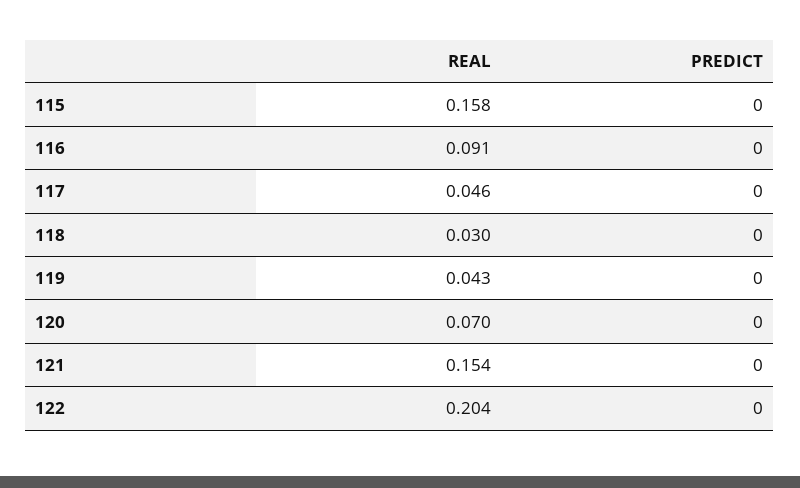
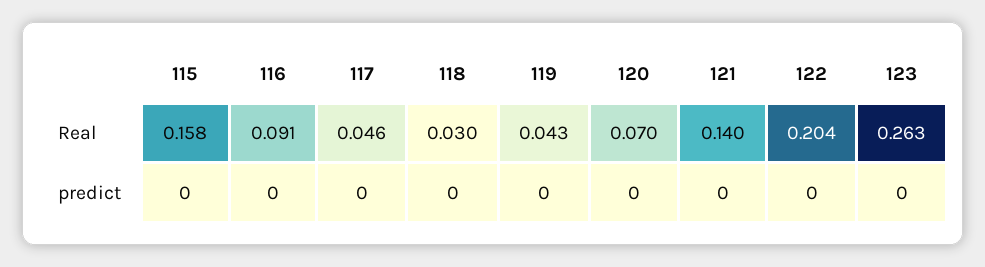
  {
    "REAL": {
      "115": 0.158,
      "116": 0.091,
      "117": 0.046,
      "118": 0.03,
      "119": 0.043,
      "120": 0.07,
-     "121": 0.154,
+     "121": 0.14,
-     "122": 0.204
+     "122": 0.204,
+     "123": 0.263
    },
    "PREDICT": {
      "115": 0,
      "116": 0,
      "117": 0,
      "118": 0,
      "119": 0,
      "120": 0,
      "121": 0,
-     "122": 0
+     "122": 0,
+     "123": 0
    }
  }

